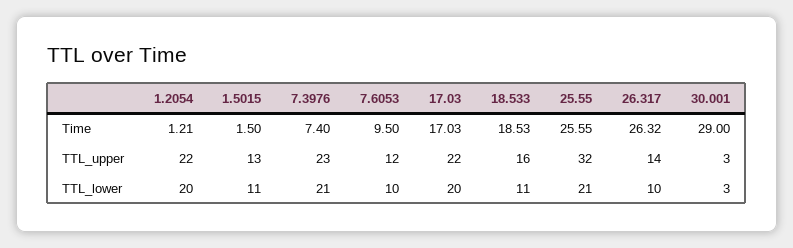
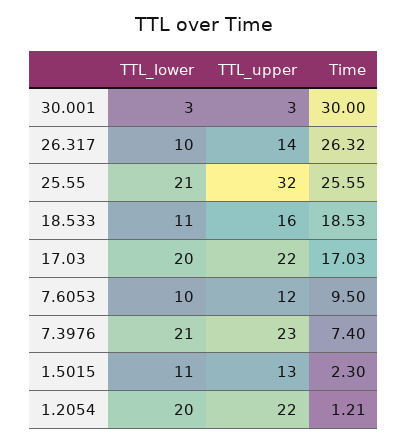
  {
    "1.2054": {
      "Time": 1.21,
      "TTL_upper": 22,
      "TTL_lower": 20
    },
    "1.5015": {
-     "Time": 1.5,
+     "Time": 2.3,
      "TTL_upper": 13,
      "TTL_lower": 11
    },
    "7.3976": {
      "Time": 7.4,
      "TTL_upper": 23,
      "TTL_lower": 21
    },
    "7.6053": {
      "Time": 9.5,
      "TTL_upper": 12,
      "TTL_lower": 10
    },
    "17.03": {
      "Time": 17.03,
      "TTL_upper": 22,
      "TTL_lower": 20
    },
    "18.533": {
      "Time": 18.53,
      "TTL_upper": 16,
      "TTL_lower": 11
    },
    "25.55": {
      "Time": 25.55,
      "TTL_upper": 32,
      "TTL_lower": 21
    },
    "26.317": {
      "Time": 26.32,
      "TTL_upper": 14,
      "TTL_lower": 10
    },
    "30.001": {
-     "Time": 29,
+     "Time": 30,
      "TTL_upper": 3,
      "TTL_lower": 3
    }
  }

